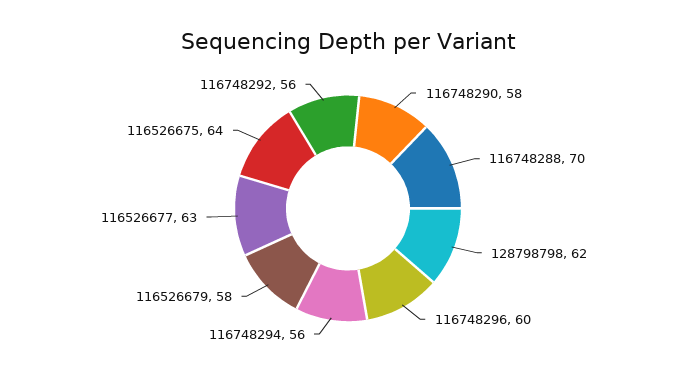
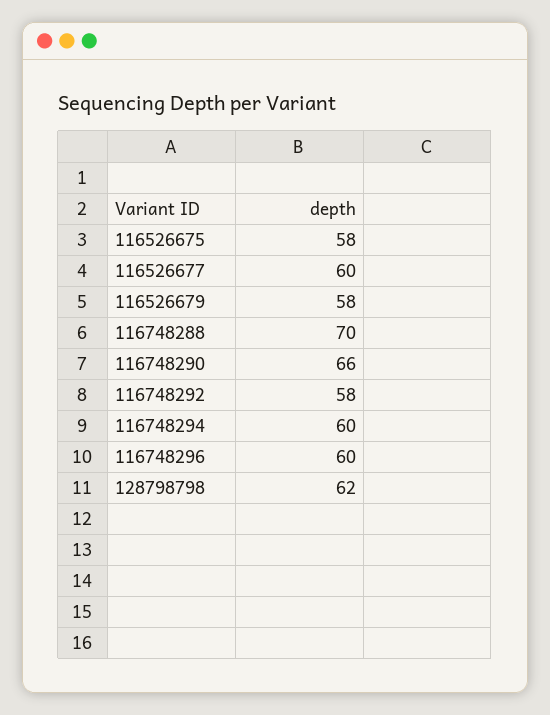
  {
-   "116748290": 58,
+   "116748290": 66,
    "116748288": 70,
    "128798798": 62,
    "116748296": 60,
-   "116748294": 56,
+   "116748294": 60,
    "116526679": 58,
-   "116526677": 63,
+   "116526677": 60,
-   "116526675": 64,
+   "116526675": 58,
-   "116748292": 56
+   "116748292": 58
  }

